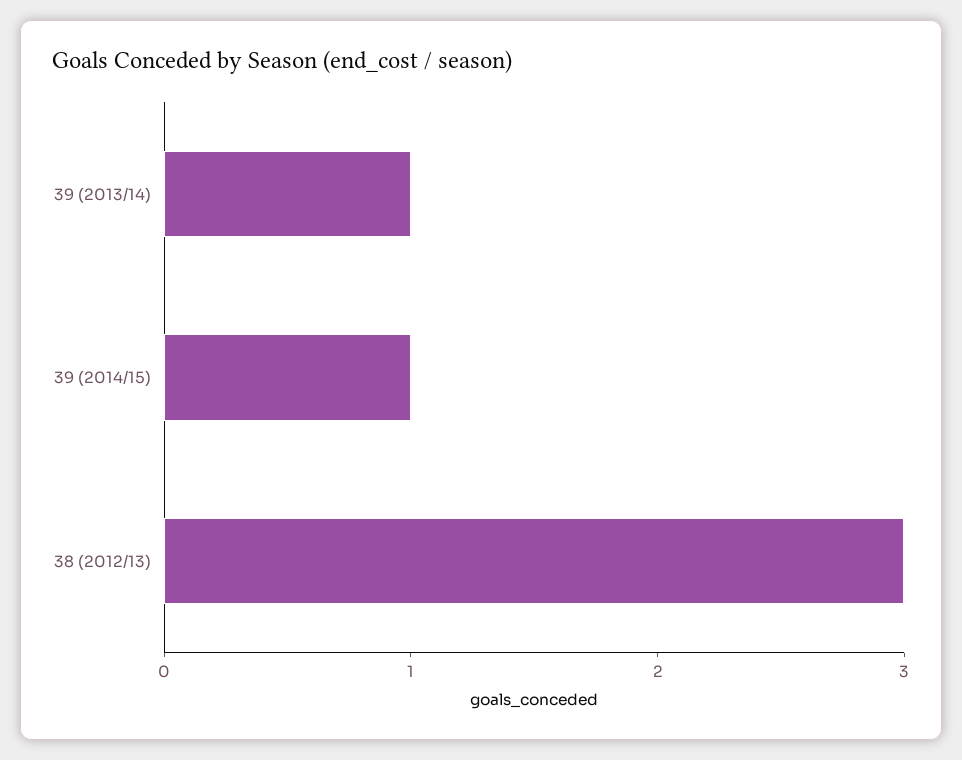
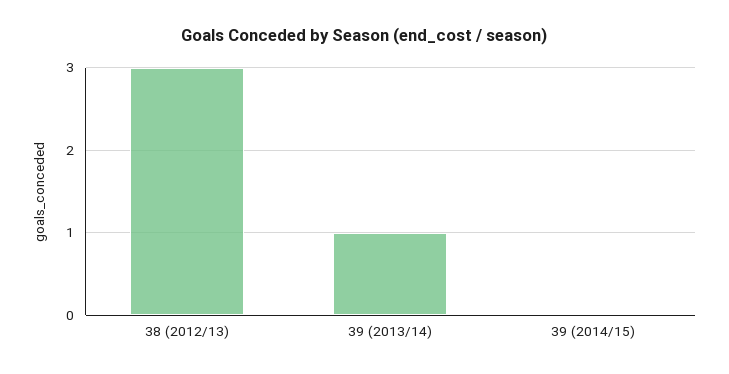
  {
    "39 (2013/14)": 1,
-   "39 (2014/15)": 1,
+   "39 (2014/15)": 0,
    "38 (2012/13)": 3
  }

